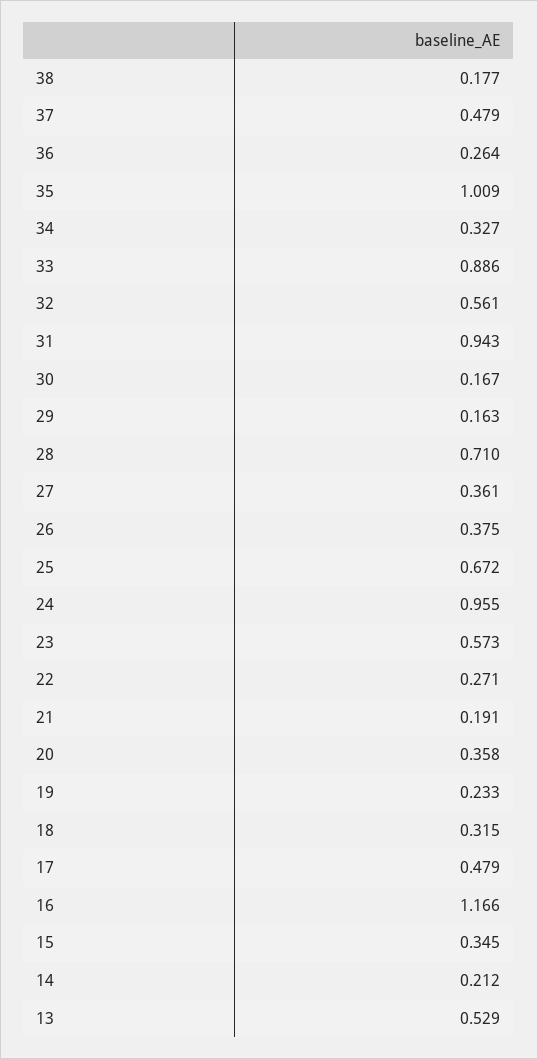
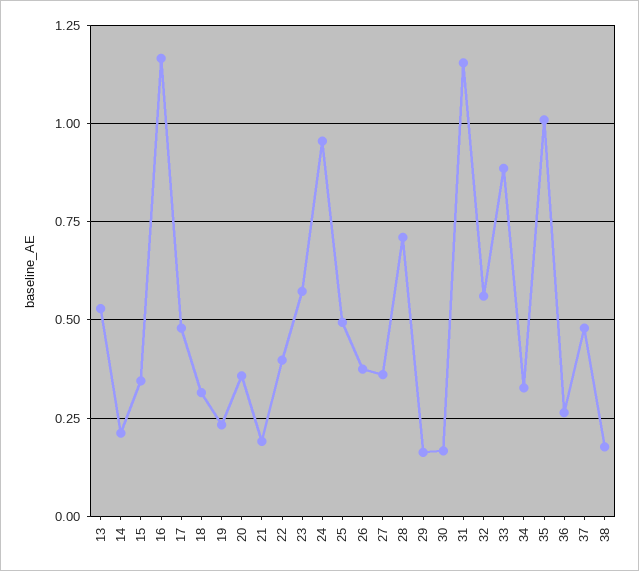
  {
    "38": 0.177,
    "37": 0.479,
    "36": 0.264,
    "35": 1.009,
    "34": 0.327,
    "33": 0.886,
    "32": 0.561,
-   "31": 0.943,
+   "31": 1.15,
    "30": 0.167,
    "29": 0.163,
    "28": 0.71,
    "27": 0.361,
    "26": 0.375,
-   "25": 0.672,
+   "25": 0.5,
    "24": 0.955,
    "23": 0.573,
-   "22": 0.271,
+   "22": 0.4,
    "21": 0.191,
    "20": 0.358,
    "19": 0.233,
    "18": 0.315,
    "17": 0.479,
    "16": 1.166,
    "15": 0.345,
    "14": 0.212,
    "13": 0.529
  }

